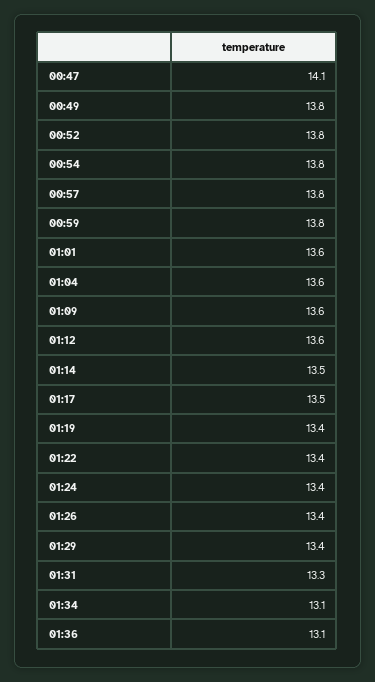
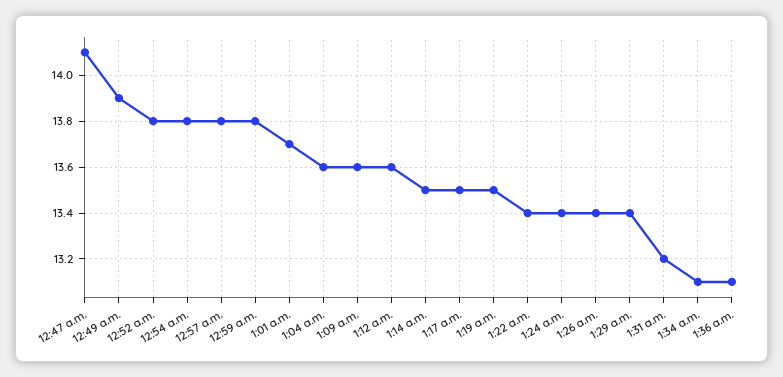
  {
    "00:47": 14.1,
-   "00:49": 13.8,
+   "00:49": 13.9,
    "00:52": 13.8,
    "00:54": 13.8,
    "00:57": 13.8,
    "00:59": 13.8,
-   "01:01": 13.6,
+   "01:01": 13.7,
    "01:04": 13.6,
    "01:09": 13.6,
    "01:12": 13.6,
    "01:14": 13.5,
    "01:17": 13.5,
-   "01:19": 13.4,
+   "01:19": 13.5,
    "01:22": 13.4,
    "01:24": 13.4,
    "01:26": 13.4,
    "01:29": 13.4,
-   "01:31": 13.3,
+   "01:31": 13.2,
    "01:34": 13.1,
    "01:36": 13.1
  }

